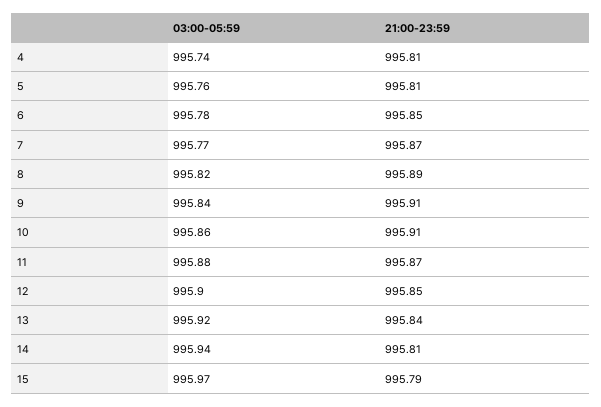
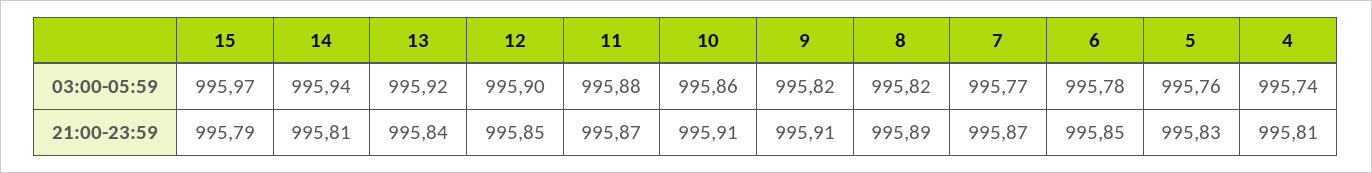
  {
    "03:00-05:59": {
      "4": 995.74,
      "5": 995.76,
      "6": 995.78,
      "7": 995.77,
      "8": 995.82,
-     "9": 995.84,
+     "9": 995.82,
      "10": 995.86,
      "11": 995.88,
      "12": 995.9,
      "13": 995.92,
      "14": 995.94,
      "15": 995.97
    },
    "21:00-23:59": {
      "4": 995.81,
-     "5": 995.81,
+     "5": 995.83,
      "6": 995.85,
      "7": 995.87,
      "8": 995.89,
      "9": 995.91,
      "10": 995.91,
      "11": 995.87,
      "12": 995.85,
      "13": 995.84,
      "14": 995.81,
      "15": 995.79
    }
  }

